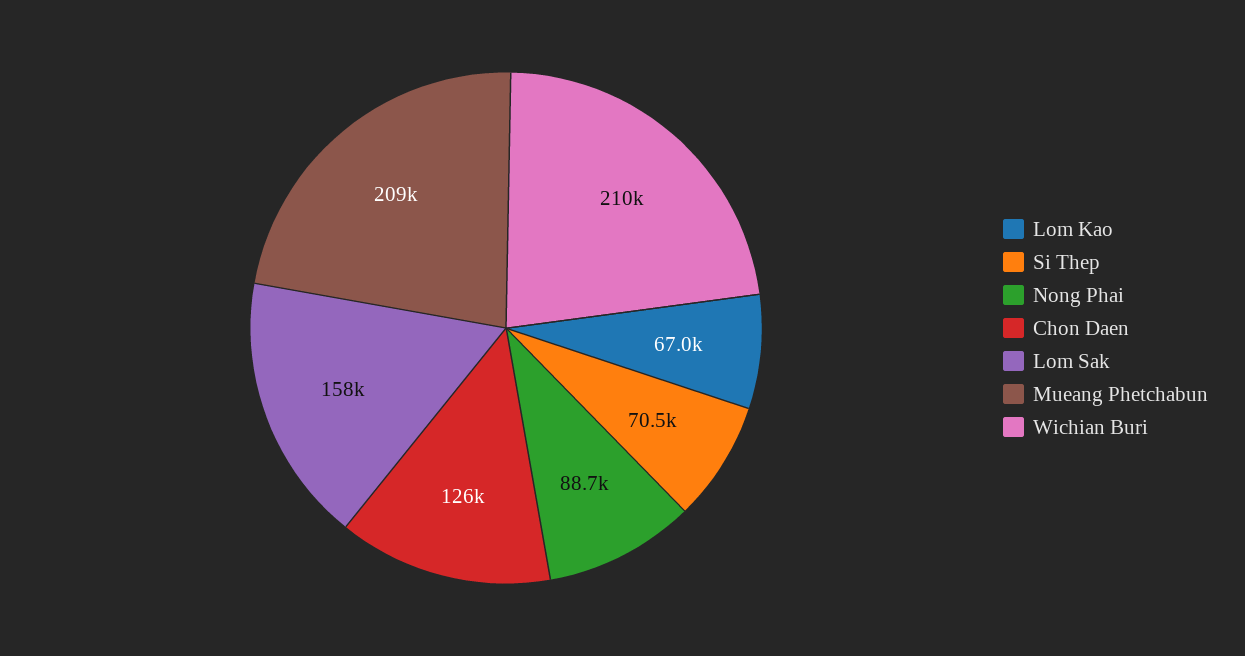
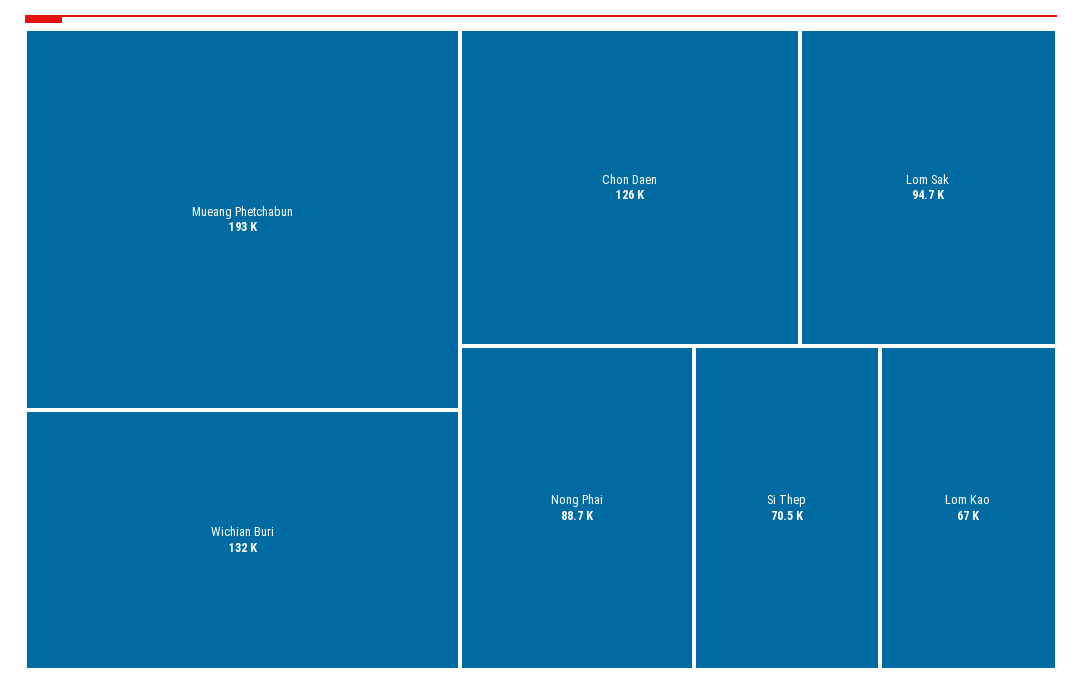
  {
    "Lom Kao": 67000,
    "Si Thep": 70500,
    "Nong Phai": 88700,
    "Chon Daen": 126000,
-   "Lom Sak": 158000,
+   "Lom Sak": 94700,
-   "Mueang Phetchabun": 209000,
+   "Mueang Phetchabun": 193000,
-   "Wichian Buri": 210000
+   "Wichian Buri": 132000
  }

